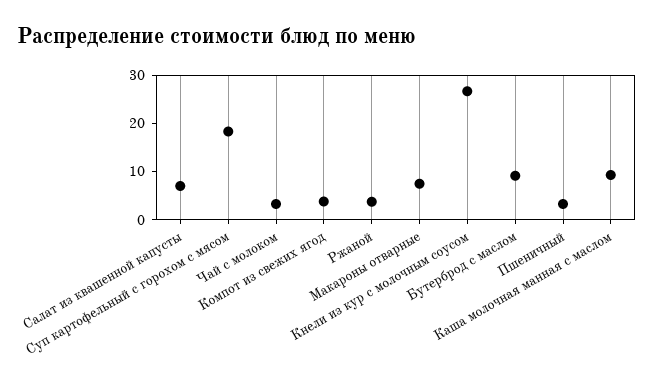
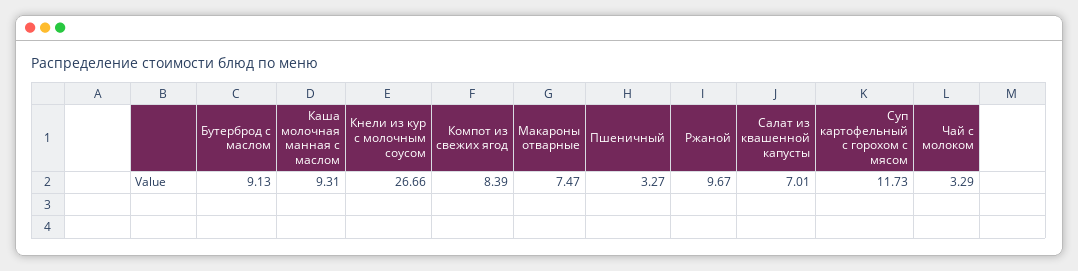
  {
    "Салат из квашенной капусты": 7.01,
-   "Суп картофельный с горохом с мясом": 18,
+   "Суп картофельный с горохом с мясом": 11.73,
    "Чай с молоком": 3.29,
-   "Компот из свежих ягод": 4,
+   "Компот из свежих ягод": 8.39,
-   "Ржаной": 4,
+   "Ржаной": 9.67,
    "Макароны отварные": 7.47,
    "Кнели из кур с молочным соусом": 26.66,
    "Бутерброд с маслом": 9.13,
    "Пшеничный": 3.27,
    "Каша молочная манная с маслом": 9.31
  }

